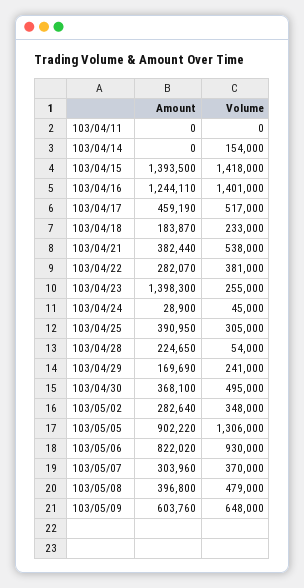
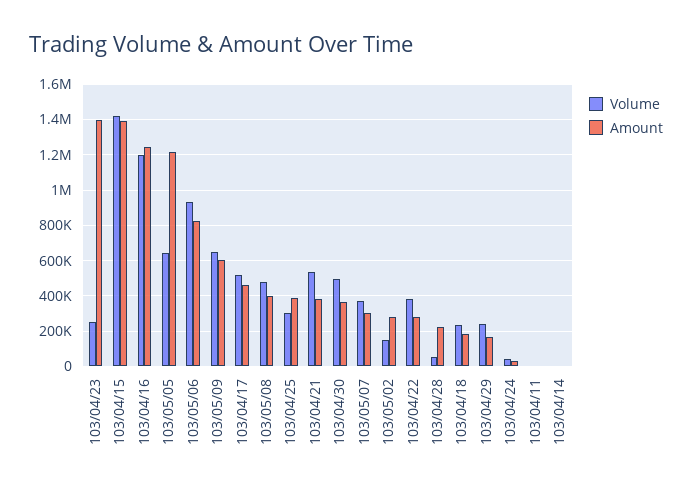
  {
    "Amount": {
      "103/04/11": 0,
      "103/04/14": 0,
      "103/04/15": 1393500,
      "103/04/16": 1244110,
      "103/04/17": 459190,
      "103/04/18": 183870,
      "103/04/21": 382440,
      "103/04/22": 282070,
      "103/04/23": 1398300,
      "103/04/24": 28900,
      "103/04/25": 390950,
      "103/04/28": 224650,
      "103/04/29": 169690,
      "103/04/30": 368100,
      "103/05/02": 282640,
-     "103/05/05": 902220,
+     "103/05/05": 1200000,
      "103/05/06": 822020,
      "103/05/07": 303960,
      "103/05/08": 396800,
      "103/05/09": 603760
    },
    "Volume": {
      "103/04/11": 0,
-     "103/04/14": 154000,
+     "103/04/14": 0,
      "103/04/15": 1418000,
-     "103/04/16": 1401000,
+     "103/04/16": 1200000,
      "103/04/17": 517000,
      "103/04/18": 233000,
      "103/04/21": 538000,
      "103/04/22": 381000,
      "103/04/23": 255000,
      "103/04/24": 45000,
      "103/04/25": 305000,
      "103/04/28": 54000,
      "103/04/29": 241000,
      "103/04/30": 495000,
-     "103/05/02": 348000,
+     "103/05/02": 150000,
-     "103/05/05": 1306000,
+     "103/05/05": 650000,
      "103/05/06": 930000,
      "103/05/07": 370000,
      "103/05/08": 479000,
      "103/05/09": 648000
    }
  }

